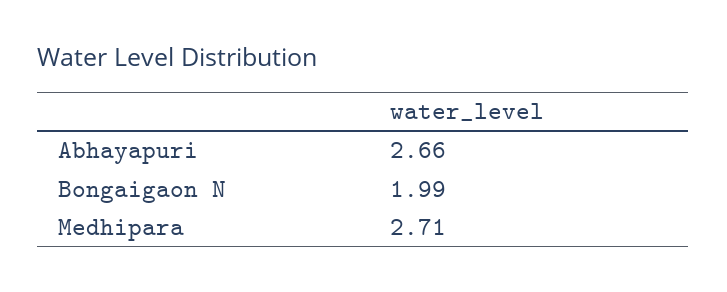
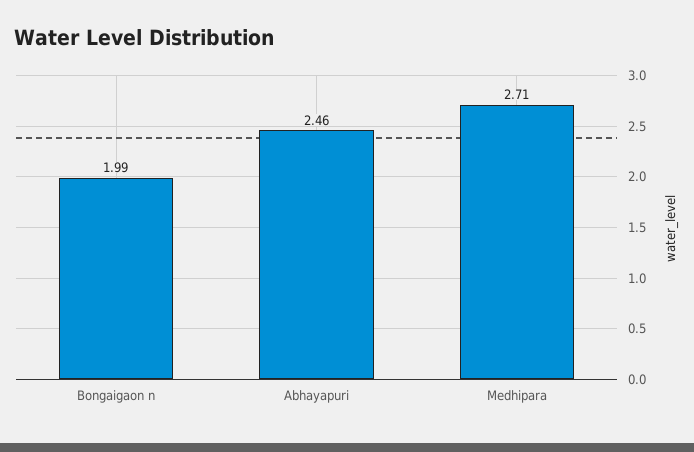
  {
-   "Abhayapuri": 2.66,
+   "Abhayapuri": 2.46,
    "Bongaigaon N": 1.99,
    "Medhipara": 2.71
  }

